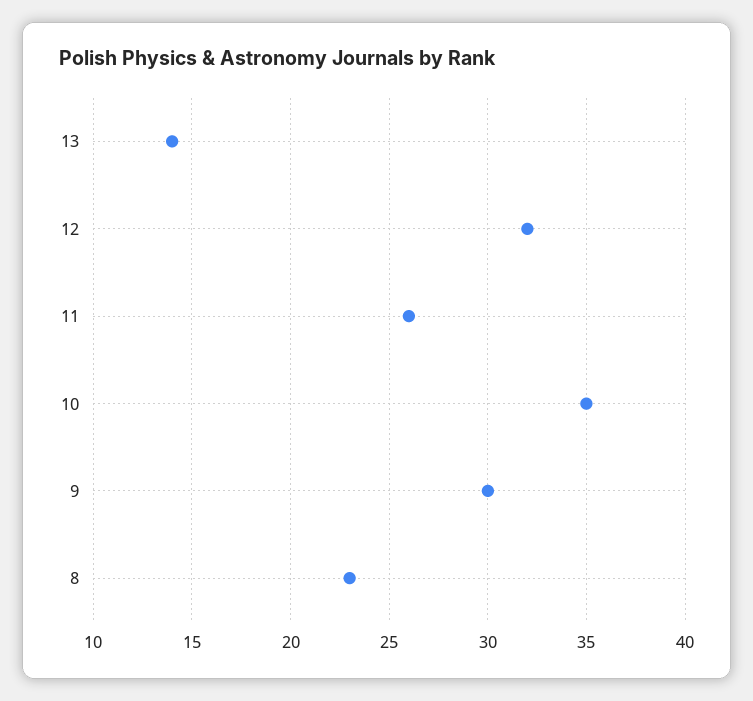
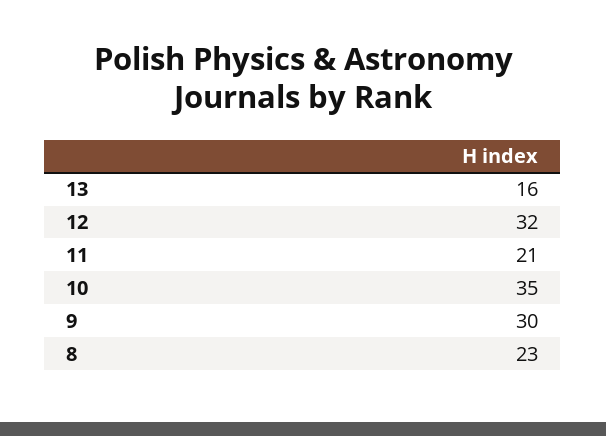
  {
-   "13": 14,
+   "13": 16,
    "12": 32,
-   "11": 26,
+   "11": 21,
    "10": 35,
    "9": 30,
    "8": 23
  }

